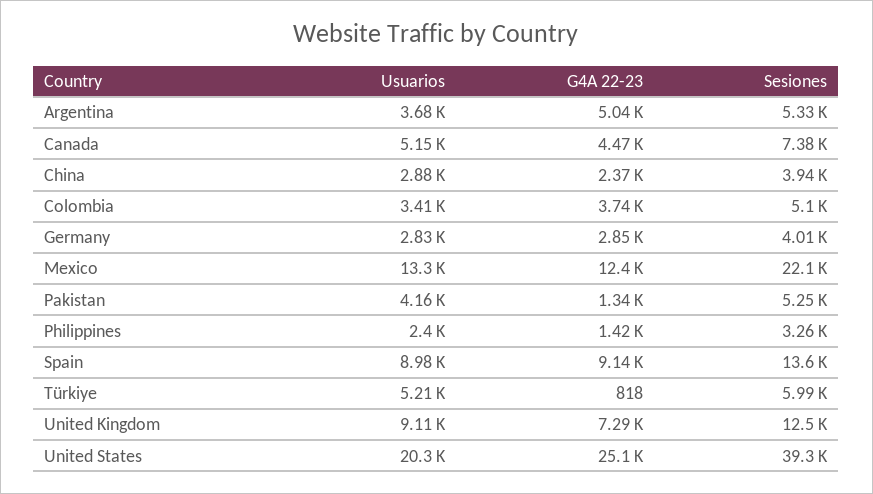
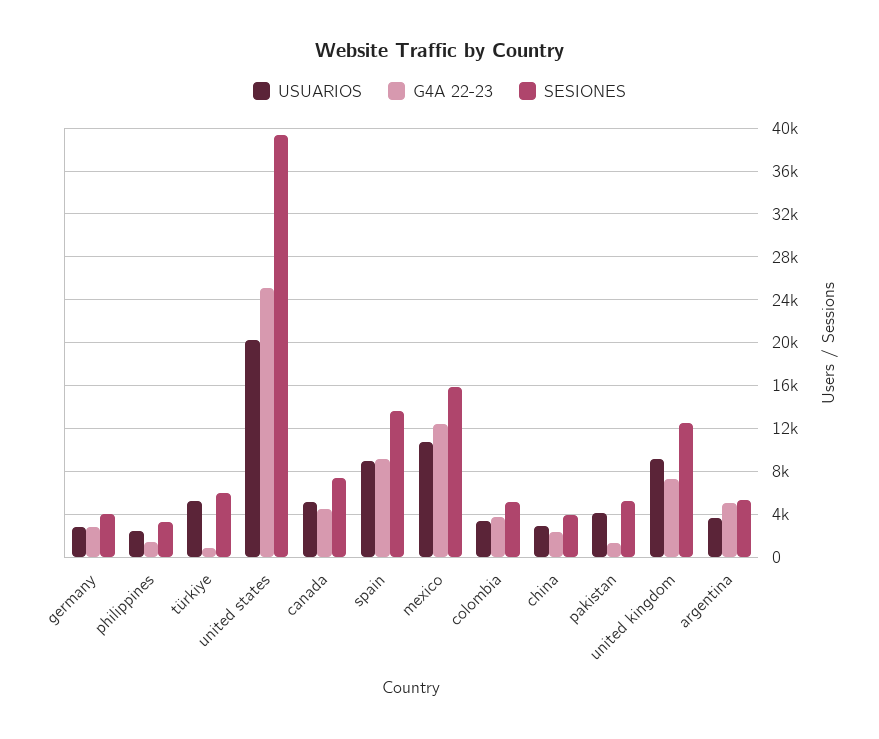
  {
    "Usuarios": {
      "Argentina": 3680,
      "Canada": 5150,
      "China": 2880,
      "Colombia": 3410,
      "Germany": 2830,
-     "Mexico": 13300,
+     "Mexico": 11000,
      "Pakistan": 4160,
      "Philippines": 2400,
      "Spain": 8980,
      "Türkiye": 5210,
      "United Kingdom": 9110,
      "United States": 20300
    },
    "G4A 22-23": {
      "Argentina": 5040,
      "Canada": 4470,
      "China": 2370,
      "Colombia": 3740,
      "Germany": 2850,
      "Mexico": 12400,
      "Pakistan": 1340,
      "Philippines": 1420,
      "Spain": 9140,
      "Türkiye": 818,
      "United Kingdom": 7290,
      "United States": 25100
    },
    "Sesiones": {
      "Argentina": 5330,
      "Canada": 7380,
      "China": 3940,
      "Colombia": 5100,
      "Germany": 4010,
-     "Mexico": 22100,
+     "Mexico": 16000,
      "Pakistan": 5250,
      "Philippines": 3260,
      "Spain": 13600,
      "Türkiye": 5990,
      "United Kingdom": 12500,
      "United States": 39300
    }
  }

